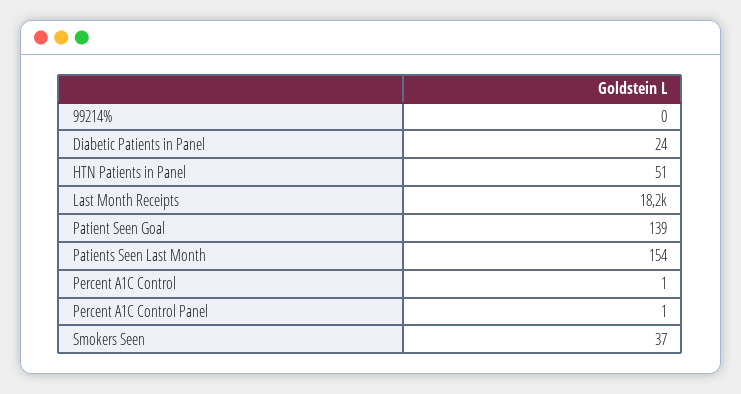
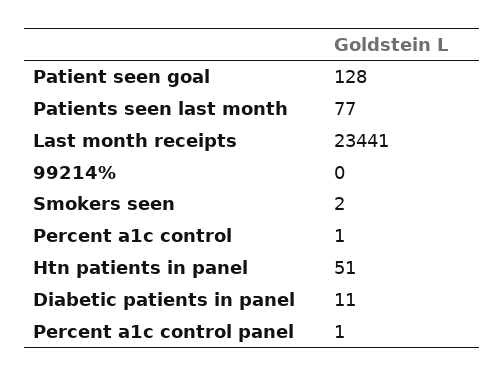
  {
    "99214%": 0,
-   "Diabetic Patients in Panel": 24,
+   "Diabetic Patients in Panel": 11,
    "HTN Patients in Panel": 51,
-   "Last Month Receipts": 18200,
+   "Last Month Receipts": 23441,
-   "Patient Seen Goal": 139,
+   "Patient Seen Goal": 128,
-   "Patients Seen Last Month": 154,
+   "Patients Seen Last Month": 77,
    "Percent A1C Control": 1,
    "Percent A1C Control Panel": 1,
-   "Smokers Seen": 37
+   "Smokers Seen": 2
  }

